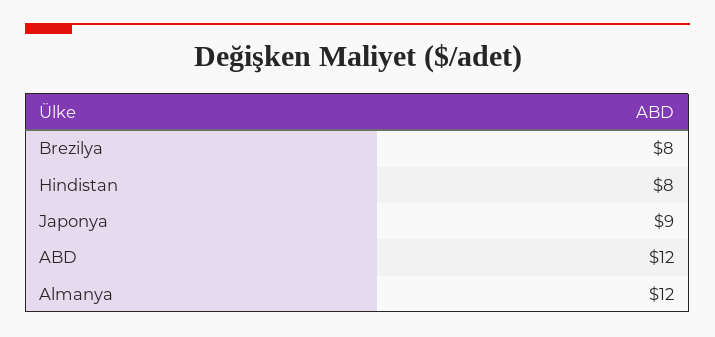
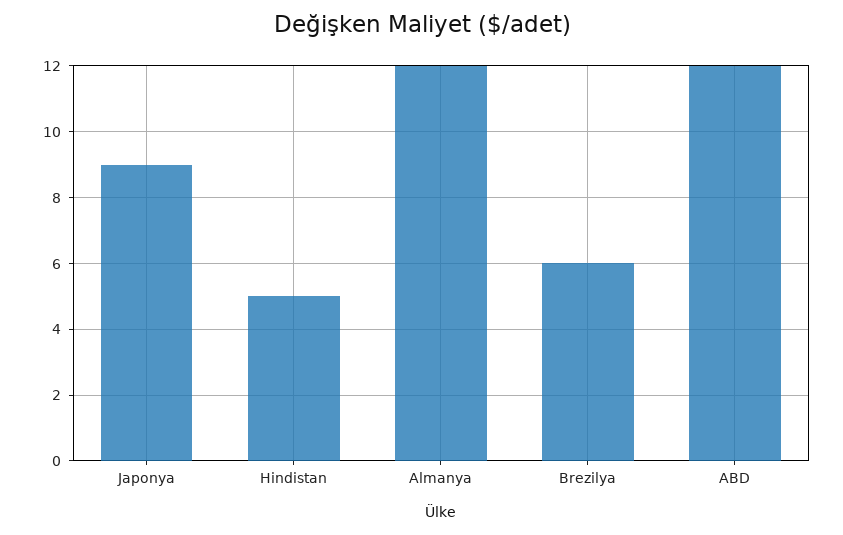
  {
-   "Brezilya": 8,
+   "Brezilya": 6,
-   "Hindistan": 8,
+   "Hindistan": 5,
    "Japonya": 9,
    "ABD": 12,
    "Almanya": 12
  }

